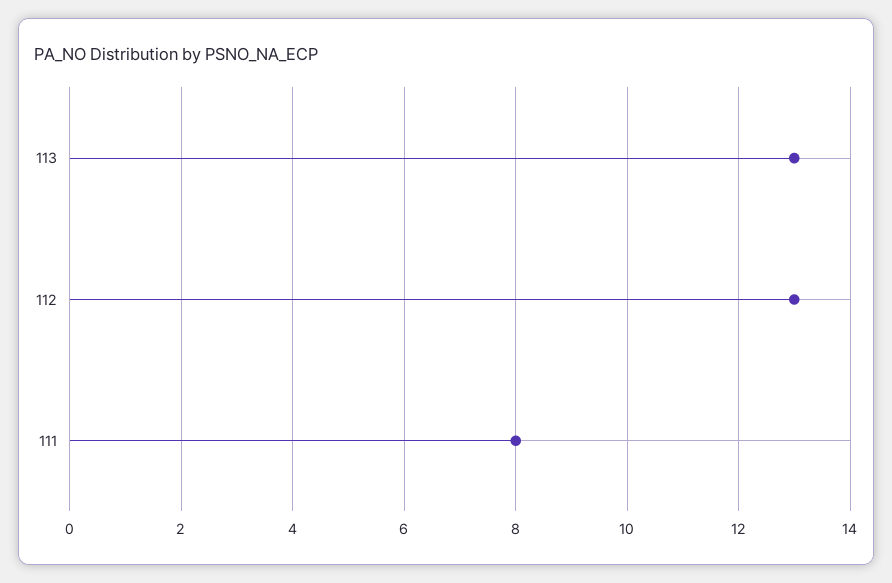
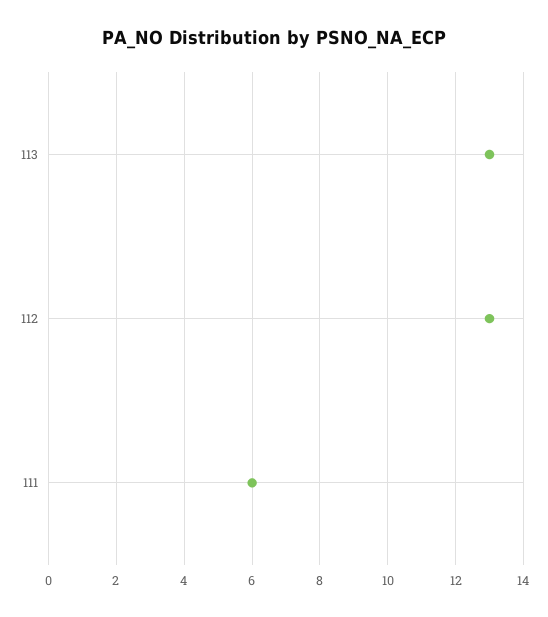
  {
    "113": 13,
    "112": 13,
-   "111": 8
+   "111": 6
  }

